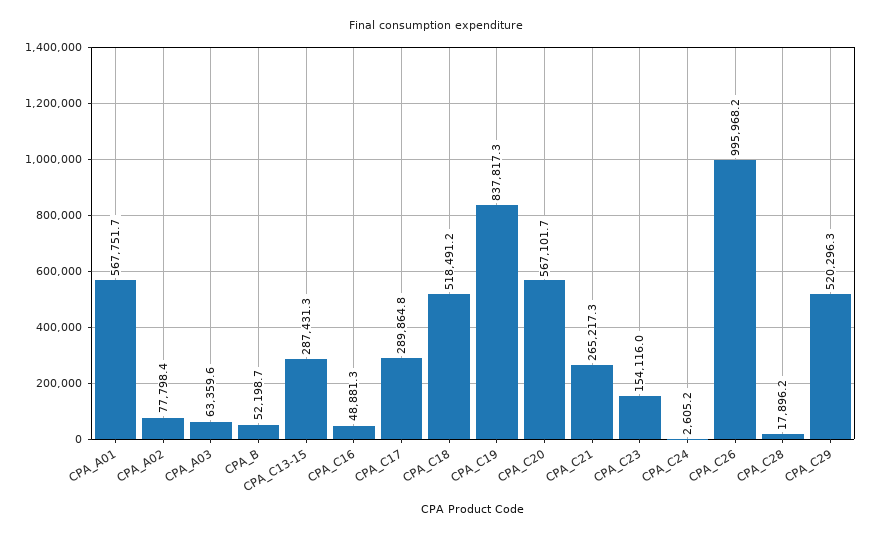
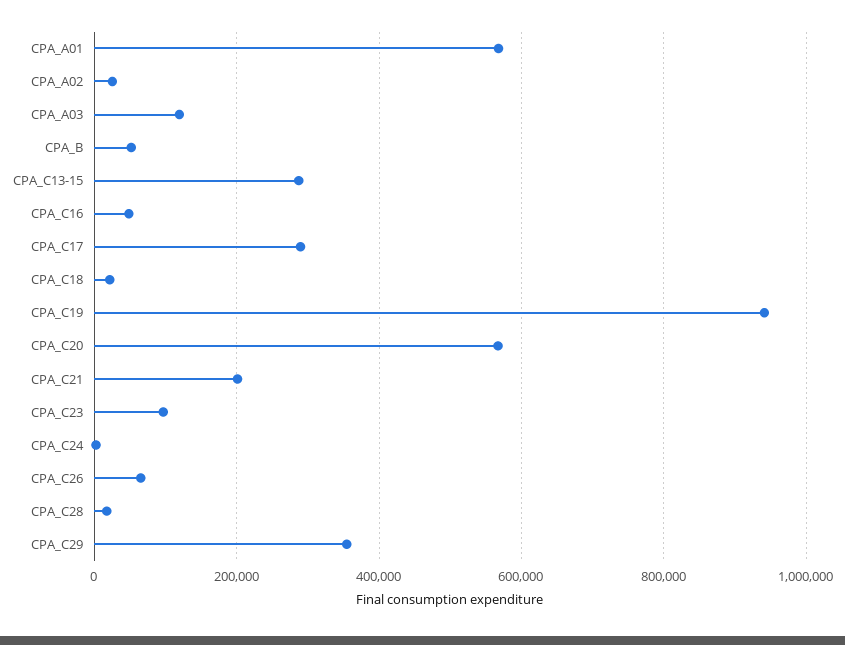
  {
    "CPA_A01": 567751.7,
-   "CPA_A02": 77798.4,
+   "CPA_A02": 20000,
-   "CPA_A03": 63359.6,
+   "CPA_A03": 120000,
    "CPA_B": 52198.7,
    "CPA_C13-15": 287431.3,
    "CPA_C16": 48881.3,
    "CPA_C17": 289864.8,
-   "CPA_C18": 518491.2,
+   "CPA_C18": 20000,
-   "CPA_C19": 837817.3,
+   "CPA_C19": 940000,
    "CPA_C20": 567101.7,
-   "CPA_C21": 265217.3,
+   "CPA_C21": 200000,
-   "CPA_C23": 154116,
+   "CPA_C23": 100000,
    "CPA_C24": 2605.2,
-   "CPA_C26": 995968.2,
+   "CPA_C26": 60000,
    "CPA_C28": 17896.2,
-   "CPA_C29": 520296.3
+   "CPA_C29": 360000
  }

